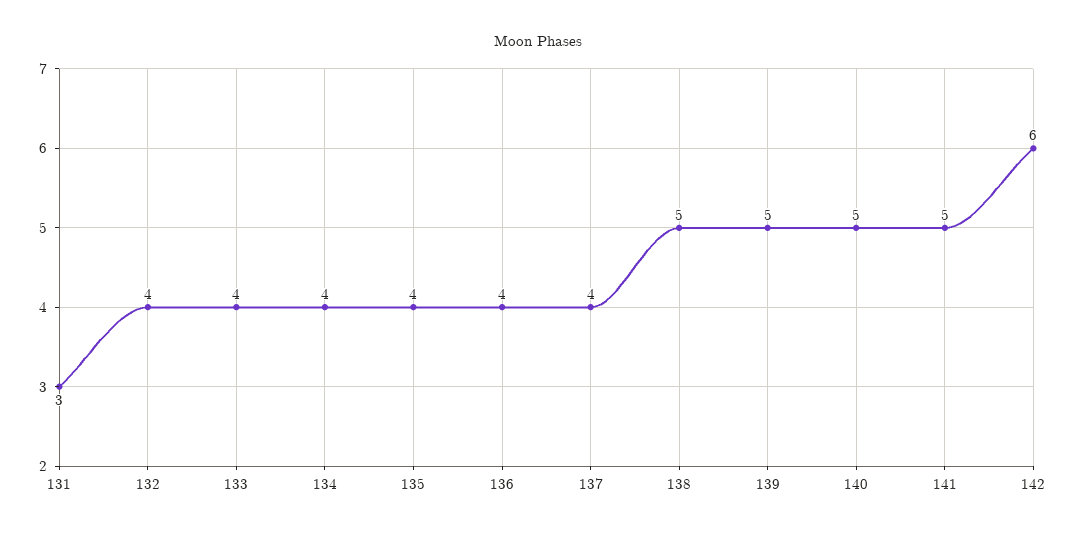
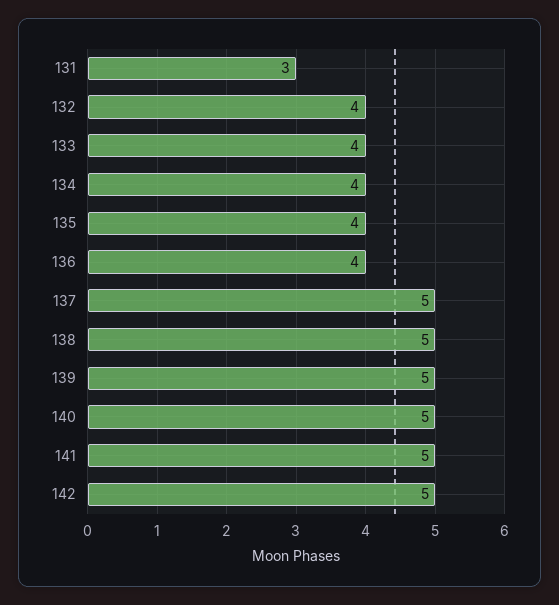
  {
    "131": 3,
    "132": 4,
    "133": 4,
    "134": 4,
    "135": 4,
    "136": 4,
-   "137": 4,
+   "137": 5,
    "138": 5,
    "139": 5,
    "140": 5,
    "141": 5,
-   "142": 6
+   "142": 5
  }

